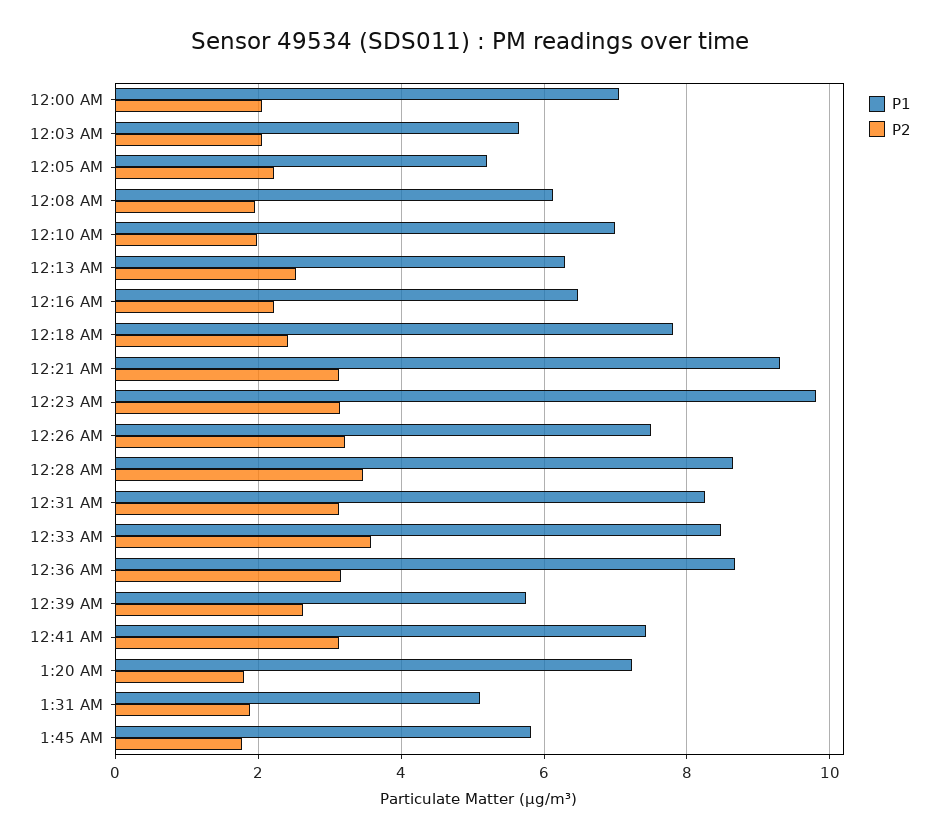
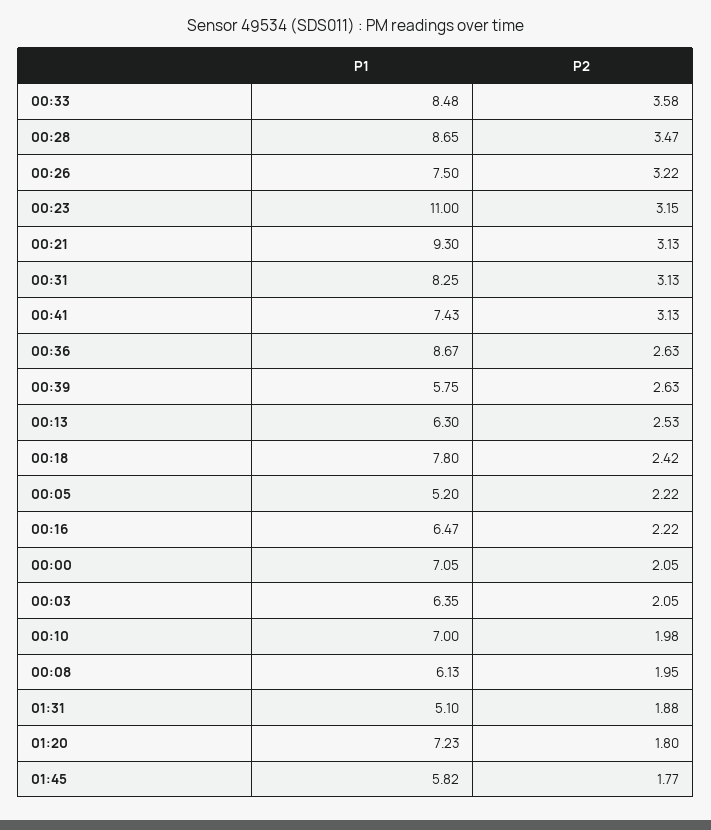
  {
    "P1": {
      "12:00 AM": 7.05,
-     "12:03 AM": 5.6,
+     "12:03 AM": 6.35,
      "12:05 AM": 5.2,
      "12:08 AM": 6.13,
      "12:10 AM": 7,
      "12:13 AM": 6.3,
      "12:16 AM": 6.47,
      "12:18 AM": 7.8,
      "12:21 AM": 9.3,
-     "12:23 AM": 9.8,
+     "12:23 AM": 11,
      "12:26 AM": 7.5,
      "12:28 AM": 8.65,
      "12:31 AM": 8.25,
      "12:33 AM": 8.48,
      "12:36 AM": 8.67,
      "12:39 AM": 5.75,
      "12:41 AM": 7.43,
      "1:20 AM": 7.23,
      "1:31 AM": 5.1,
      "1:45 AM": 5.82
    },
    "P2": {
      "12:00 AM": 2.05,
      "12:03 AM": 2.05,
      "12:05 AM": 2.22,
      "12:08 AM": 1.95,
      "12:10 AM": 1.98,
      "12:13 AM": 2.53,
      "12:16 AM": 2.22,
      "12:18 AM": 2.42,
      "12:21 AM": 3.13,
      "12:23 AM": 3.15,
      "12:26 AM": 3.22,
      "12:28 AM": 3.47,
      "12:31 AM": 3.13,
      "12:33 AM": 3.58,
-     "12:36 AM": 3.2,
+     "12:36 AM": 2.63,
      "12:39 AM": 2.63,
      "12:41 AM": 3.13,
      "1:20 AM": 1.8,
      "1:31 AM": 1.88,
      "1:45 AM": 1.77
    }
  }

